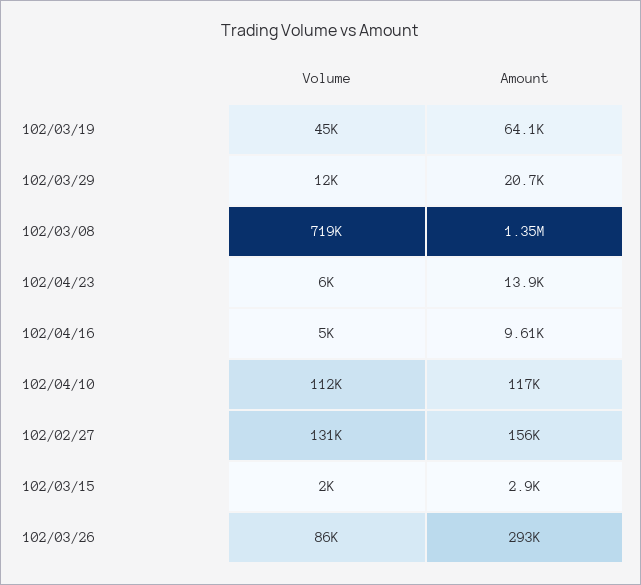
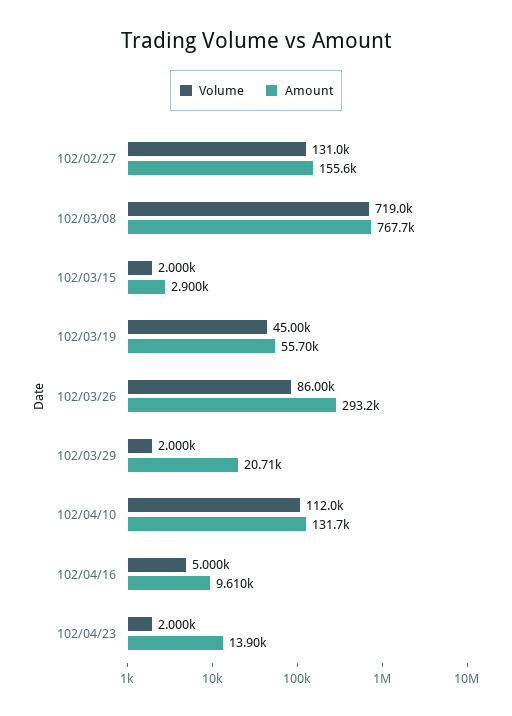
  {
    "Volume": {
      "102/03/19": 45000,
-     "102/03/29": 12000,
+     "102/03/29": 2000,
      "102/03/08": 719000,
-     "102/04/23": 6000,
+     "102/04/23": 2000,
      "102/04/16": 5000,
      "102/04/10": 112000,
      "102/02/27": 131000,
      "102/03/15": 2000,
      "102/03/26": 86000
    },
    "Amount": {
-     "102/03/19": 64100,
+     "102/03/19": 55700,
      "102/03/29": 20710,
-     "102/03/08": 1350000,
+     "102/03/08": 767700,
      "102/04/23": 13900,
      "102/04/16": 9610,
-     "102/04/10": 117000,
+     "102/04/10": 131700,
      "102/02/27": 155600,
      "102/03/15": 2900,
      "102/03/26": 293200
    }
  }

